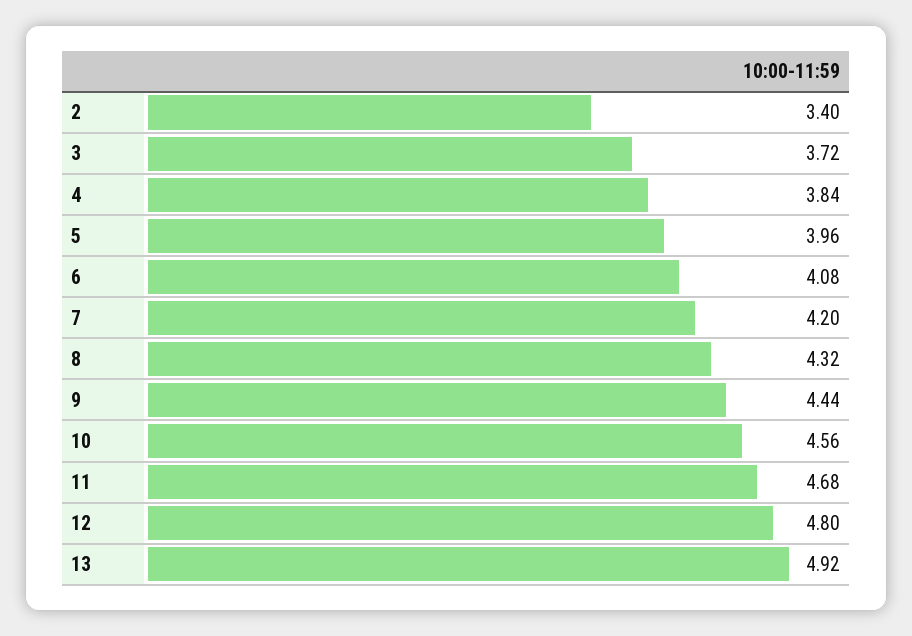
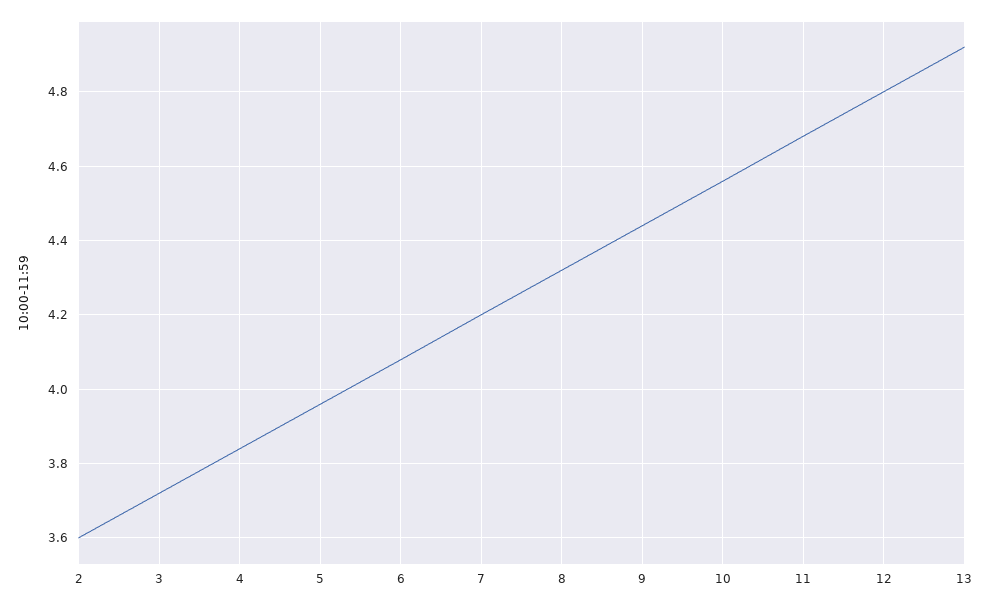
  {
-   "2": 3.4,
+   "2": 3.6,
    "3": 3.72,
    "4": 3.84,
    "5": 3.96,
    "6": 4.08,
    "7": 4.2,
    "8": 4.32,
    "9": 4.44,
    "10": 4.56,
    "11": 4.68,
    "12": 4.8,
    "13": 4.92
  }

